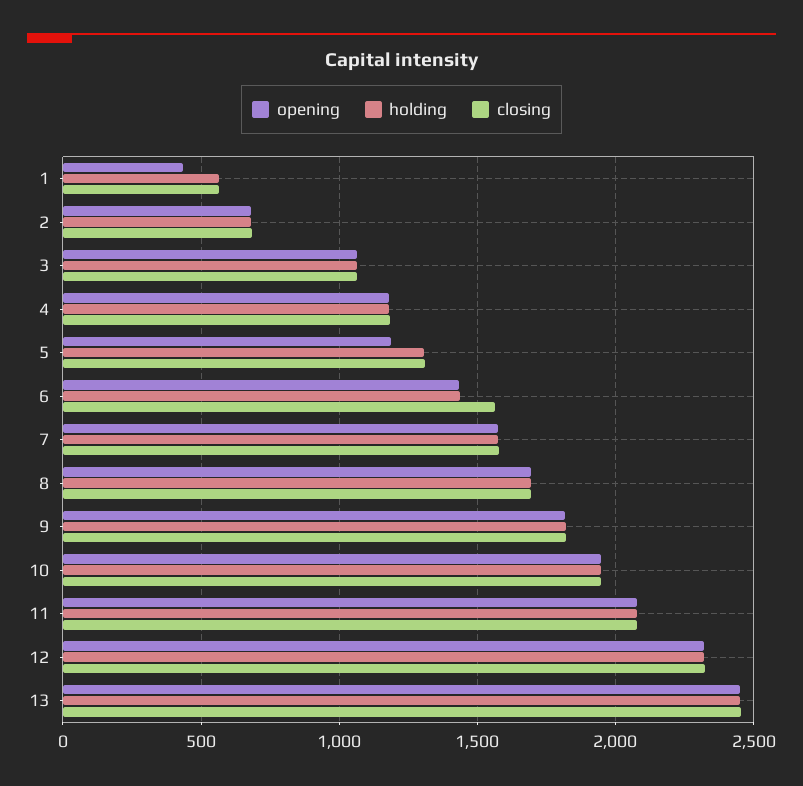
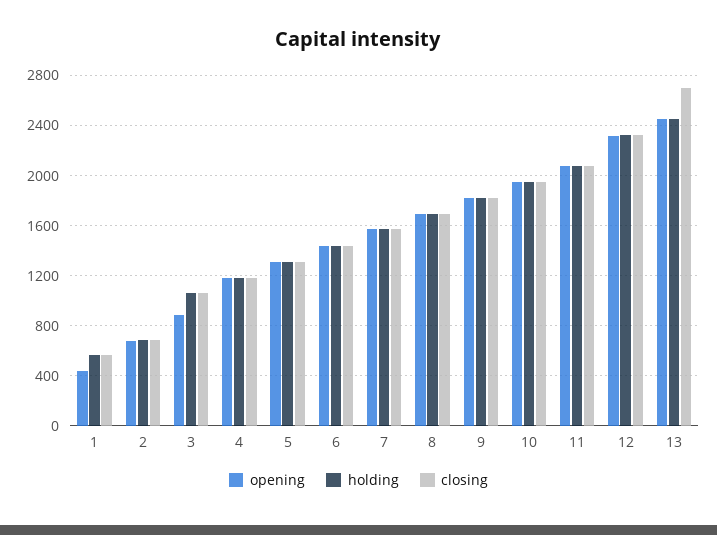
  {
    "opening": {
      "1": 450,
      "2": 700,
-     "3": 1050,
+     "3": 900,
      "4": 1200,
-     "5": 1200,
+     "5": 1300,
      "6": 1450,
      "7": 1600,
      "8": 1700,
      "9": 1800,
      "10": 1950,
      "11": 2100,
      "12": 2300,
      "13": 2450
    },
    "holding": {
      "1": 550,
      "2": 700,
      "3": 1050,
      "4": 1200,
      "5": 1300,
      "6": 1450,
      "7": 1600,
      "8": 1700,
      "9": 1800,
      "10": 1950,
      "11": 2100,
      "12": 2300,
      "13": 2450
    },
    "closing": {
      "1": 550,
      "2": 700,
      "3": 1050,
      "4": 1200,
      "5": 1300,
-     "6": 1550,
+     "6": 1450,
      "7": 1600,
      "8": 1700,
      "9": 1800,
      "10": 1950,
      "11": 2100,
      "12": 2300,
-     "13": 2450
+     "13": 2700
    }
  }

